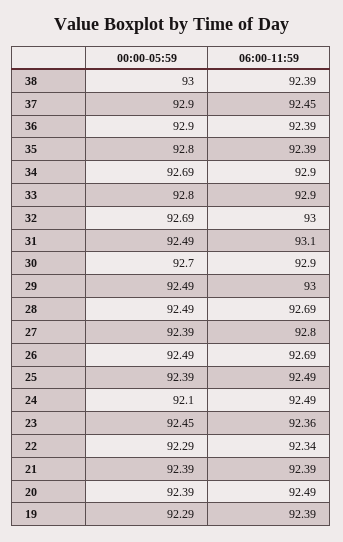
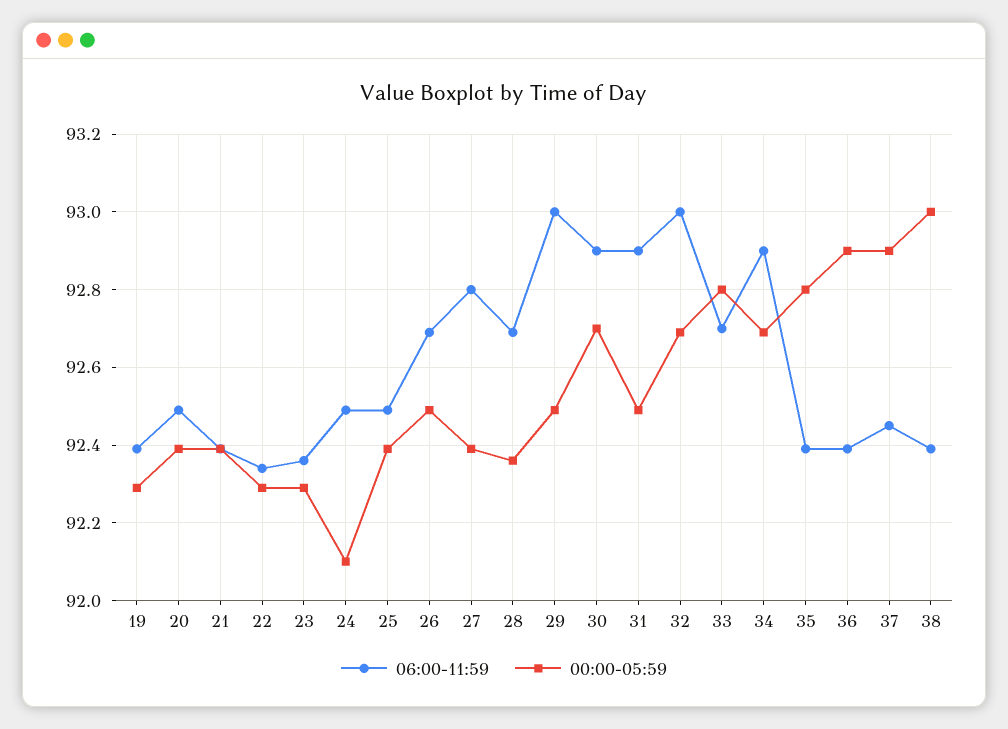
  {
    "00:00-05:59": {
      "38": 93,
      "37": 92.9,
      "36": 92.9,
      "35": 92.8,
      "34": 92.69,
      "33": 92.8,
      "32": 92.69,
      "31": 92.49,
      "30": 92.7,
      "29": 92.49,
-     "28": 92.49,
+     "28": 92.35,
      "27": 92.39,
      "26": 92.49,
      "25": 92.39,
      "24": 92.1,
-     "23": 92.45,
+     "23": 92.3,
      "22": 92.29,
      "21": 92.39,
      "20": 92.39,
      "19": 92.29
    },
    "06:00-11:59": {
      "38": 92.39,
      "37": 92.45,
      "36": 92.39,
      "35": 92.39,
      "34": 92.9,
-     "33": 92.9,
+     "33": 92.7,
      "32": 93,
-     "31": 93.1,
+     "31": 92.9,
      "30": 92.9,
      "29": 93,
      "28": 92.69,
      "27": 92.8,
      "26": 92.69,
      "25": 92.49,
      "24": 92.49,
      "23": 92.36,
      "22": 92.34,
      "21": 92.39,
      "20": 92.49,
      "19": 92.39
    }
  }

